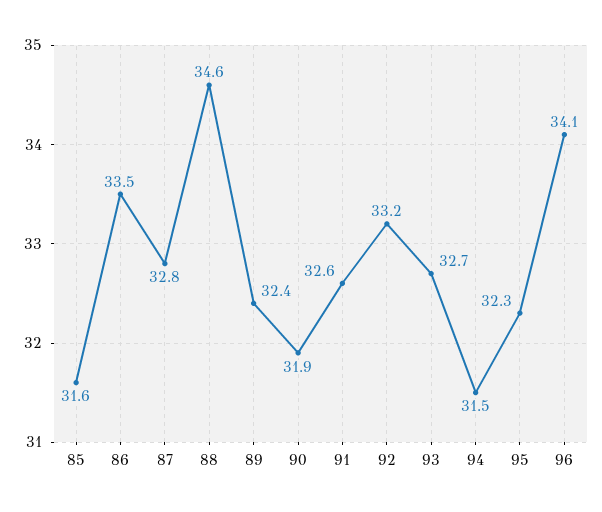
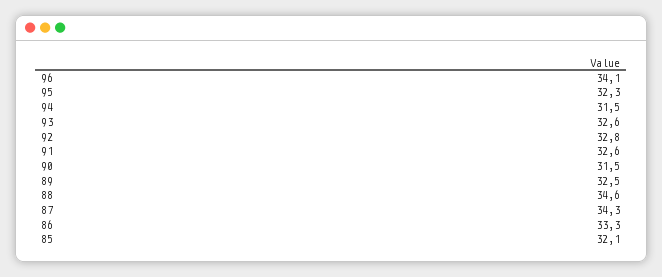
  {
-   "85": 31.6,
+   "85": 32.1,
-   "86": 33.5,
+   "86": 33.3,
-   "87": 32.8,
+   "87": 34.3,
    "88": 34.6,
-   "89": 32.4,
+   "89": 32.5,
-   "90": 31.9,
+   "90": 31.5,
    "91": 32.6,
-   "92": 33.2,
+   "92": 32.8,
-   "93": 32.7,
+   "93": 32.6,
    "94": 31.5,
    "95": 32.3,
    "96": 34.1
  }

